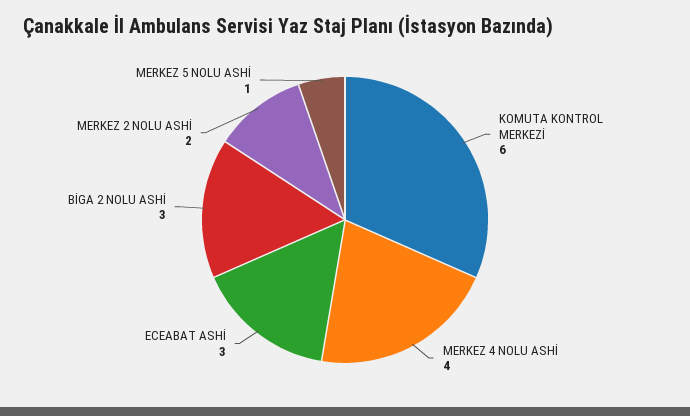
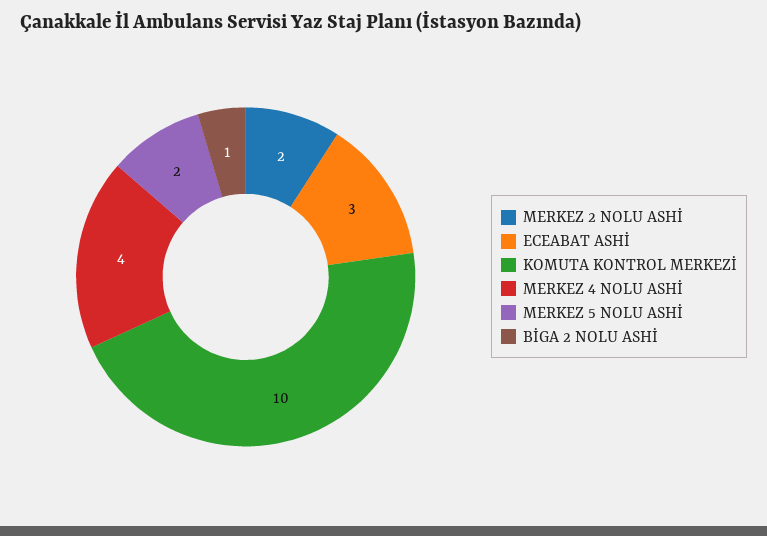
  {
-   "KOMUTA KONTROL MERKEZİ": 6,
+   "KOMUTA KONTROL MERKEZİ": 10,
    "MERKEZ 4 NOLU ASHİ": 4,
    "ECEABAT ASHİ": 3,
-   "BİGA 2 NOLU ASHİ": 3,
+   "BİGA 2 NOLU ASHİ": 1,
    "MERKEZ 2 NOLU ASHİ": 2,
-   "MERKEZ 5 NOLU ASHİ": 1
+   "MERKEZ 5 NOLU ASHİ": 2
  }

